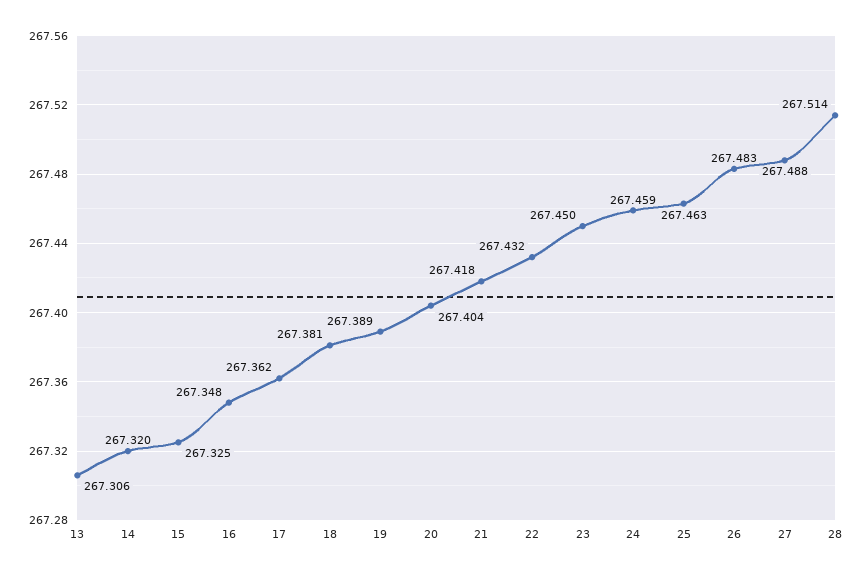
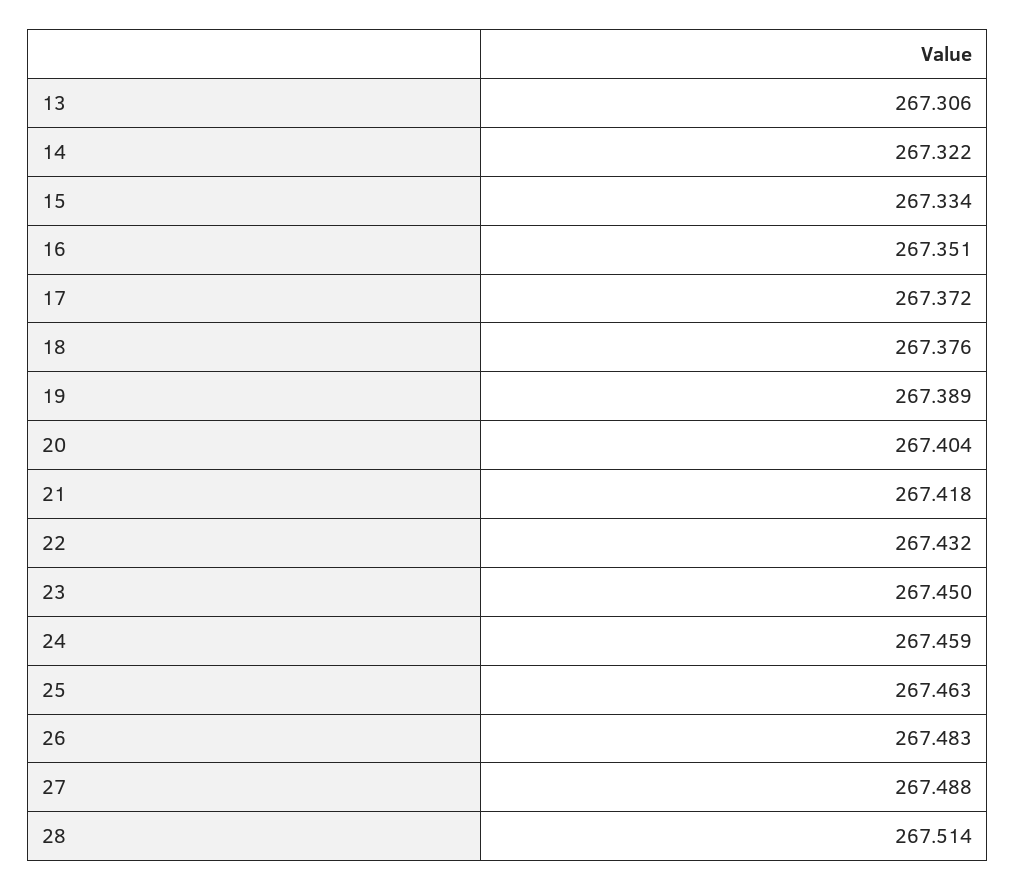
  {
    "13": 267.306,
-   "14": 267.32,
+   "14": 267.322,
-   "15": 267.325,
+   "15": 267.334,
-   "16": 267.348,
+   "16": 267.351,
-   "17": 267.362,
+   "17": 267.372,
-   "18": 267.381,
+   "18": 267.376,
    "19": 267.389,
    "20": 267.404,
    "21": 267.418,
    "22": 267.432,
    "23": 267.45,
    "24": 267.459,
    "25": 267.463,
    "26": 267.483,
    "27": 267.488,
    "28": 267.514
  }

